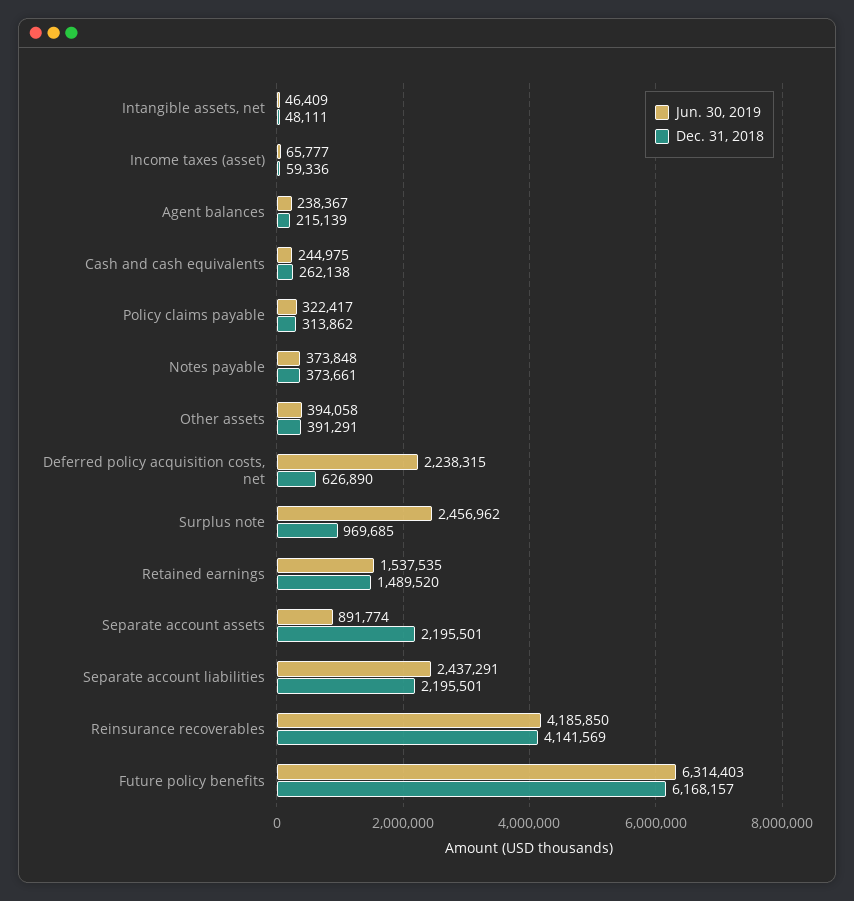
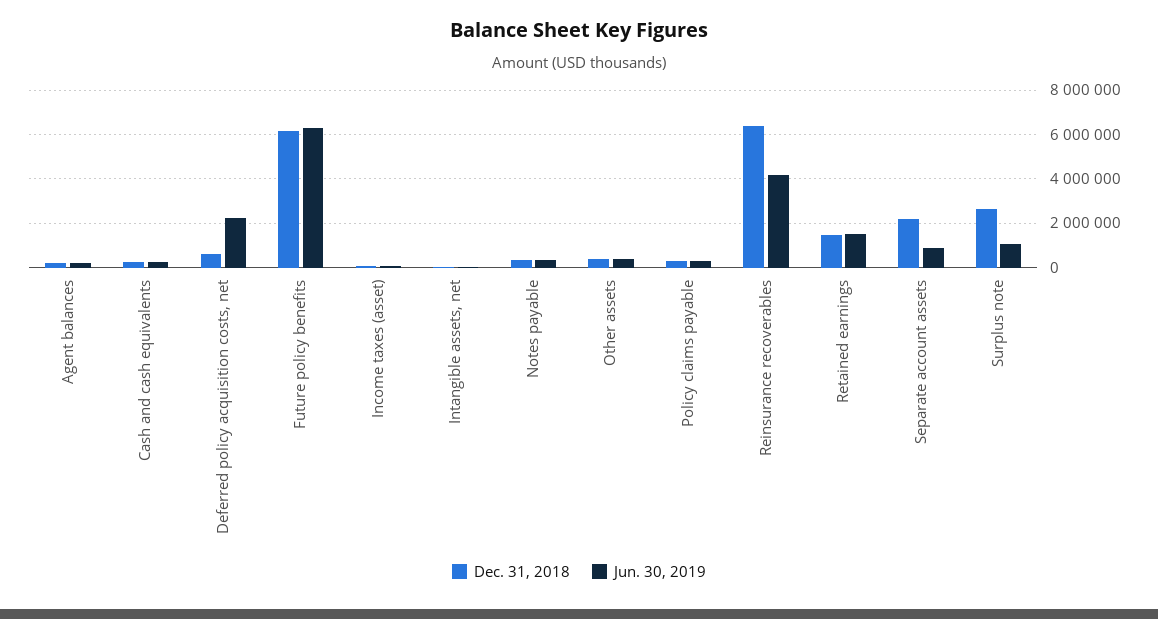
  {
    "Jun. 30, 2019": {
      "Intangible assets, net": 46409,
      "Income taxes (asset)": 65777,
      "Agent balances": 238367,
      "Cash and cash equivalents": 244975,
      "Policy claims payable": 322417,
      "Notes payable": 373848,
      "Other assets": 394058,
      "Deferred policy acquisition costs, net": 2238315,
-     "Surplus note": 2456962,
+     "Surplus note": 1000000,
      "Retained earnings": 1537535,
      "Separate account assets": 891774,
-     "Separate account liabilities": 2437291,
      "Reinsurance recoverables": 4185850,
      "Future policy benefits": 6314403
    },
    "Dec. 31, 2018": {
      "Intangible assets, net": 48111,
      "Income taxes (asset)": 59336,
      "Agent balances": 215139,
      "Cash and cash equivalents": 262138,
      "Policy claims payable": 313862,
      "Notes payable": 373661,
      "Other assets": 391291,
      "Deferred policy acquisition costs, net": 626890,
-     "Surplus note": 969685,
+     "Surplus note": 2500000,
      "Retained earnings": 1489520,
      "Separate account assets": 2195501,
-     "Separate account liabilities": 2195501,
-     "Reinsurance recoverables": 4141569,
+     "Reinsurance recoverables": 6500000,
      "Future policy benefits": 6168157
    }
  }

